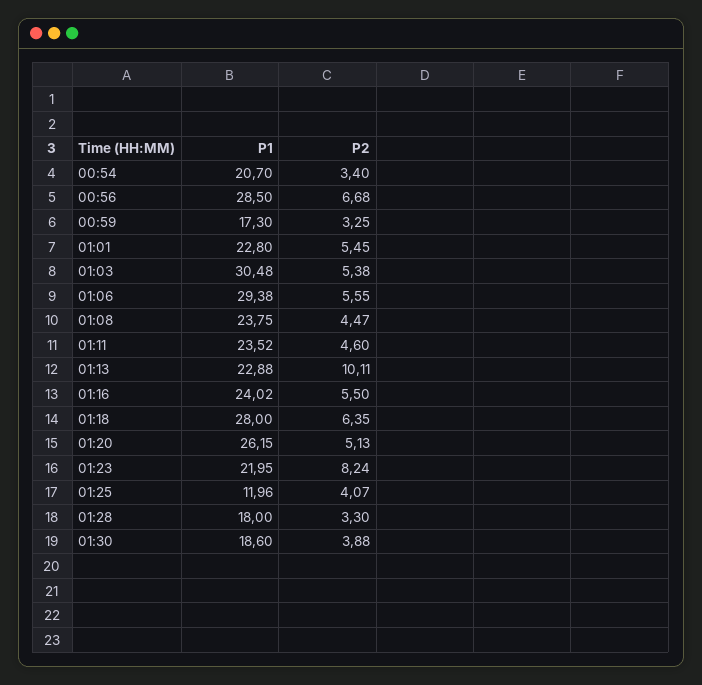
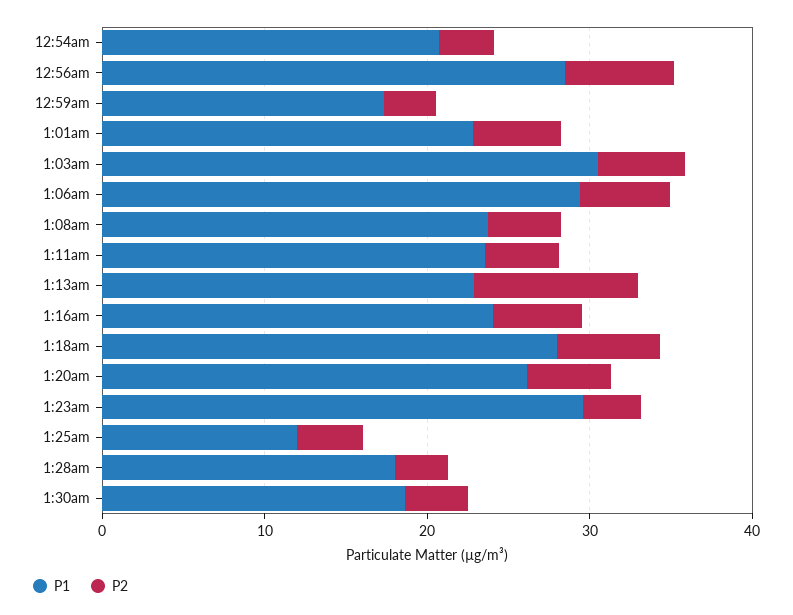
  {
    "P1": {
      "00:54": 20.7,
      "00:56": 28.5,
      "00:59": 17.3,
      "01:01": 22.8,
      "01:03": 30.48,
      "01:06": 29.38,
      "01:08": 23.75,
      "01:11": 23.52,
      "01:13": 22.88,
      "01:16": 24.02,
      "01:18": 28,
      "01:20": 26.15,
-     "01:23": 21.95,
+     "01:23": 30,
      "01:25": 11.96,
      "01:28": 18,
      "01:30": 18.6
    },
    "P2": {
      "00:54": 3.4,
      "00:56": 6.68,
      "00:59": 3.25,
      "01:01": 5.45,
      "01:03": 5.38,
      "01:06": 5.55,
      "01:08": 4.47,
      "01:11": 4.6,
      "01:13": 10.11,
      "01:16": 5.5,
      "01:18": 6.35,
      "01:20": 5.13,
-     "01:23": 8.24,
+     "01:23": 4,
      "01:25": 4.07,
      "01:28": 3.3,
      "01:30": 3.88
    }
  }

